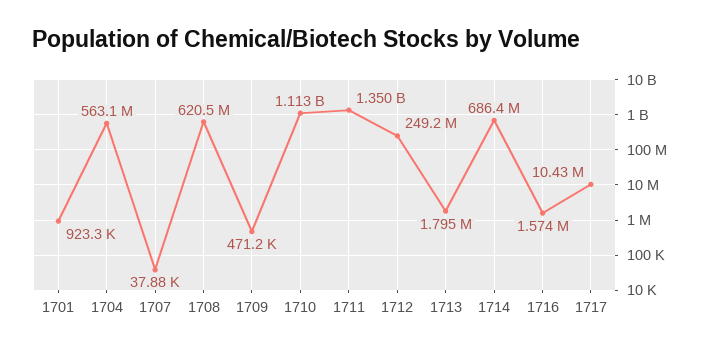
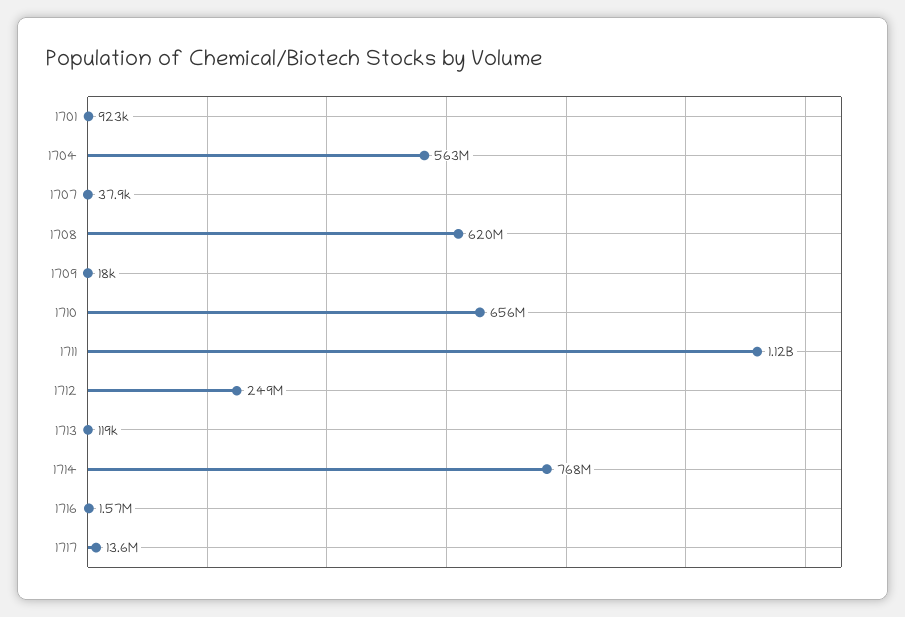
  {
    "1701": 923300,
    "1704": 563100000,
    "1707": 37880,
    "1708": 620500000,
-   "1709": 471200,
+   "1709": 18000,
-   "1710": 1113000000,
+   "1710": 656000000,
-   "1711": 1350000000,
+   "1711": 1120000000,
    "1712": 249200000,
-   "1713": 1795000,
+   "1713": 119000,
-   "1714": 686400000,
+   "1714": 768000000,
    "1716": 1574000,
-   "1717": 10430000
+   "1717": 13600000
  }

